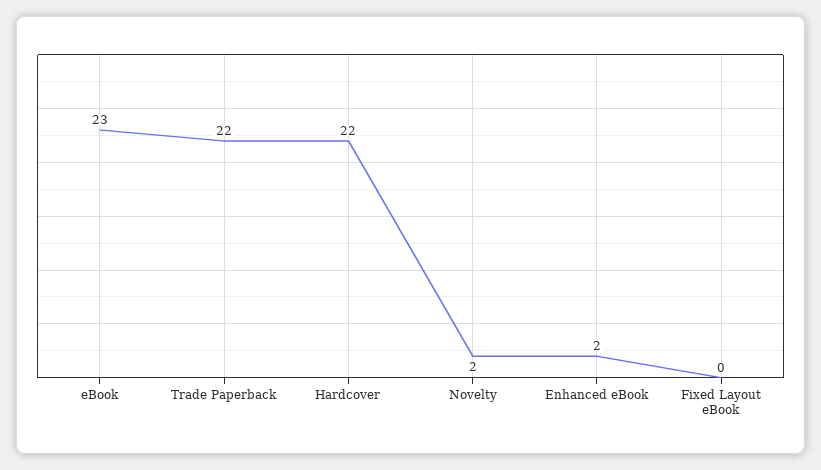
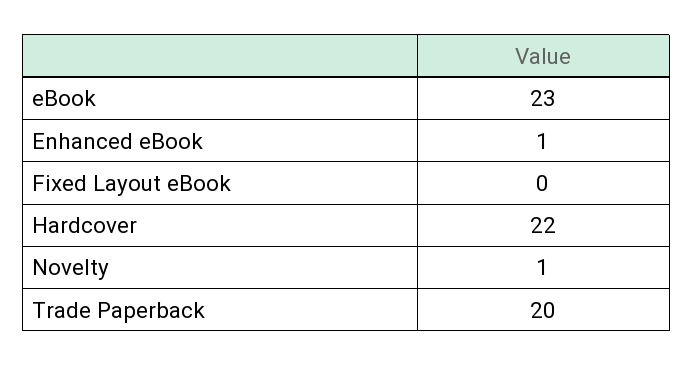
  {
    "eBook": 23,
-   "Trade Paperback": 22,
+   "Trade Paperback": 20,
    "Hardcover": 22,
-   "Novelty": 2,
+   "Novelty": 1,
-   "Enhanced eBook": 2,
+   "Enhanced eBook": 1,
    "Fixed Layout eBook": 0
  }

